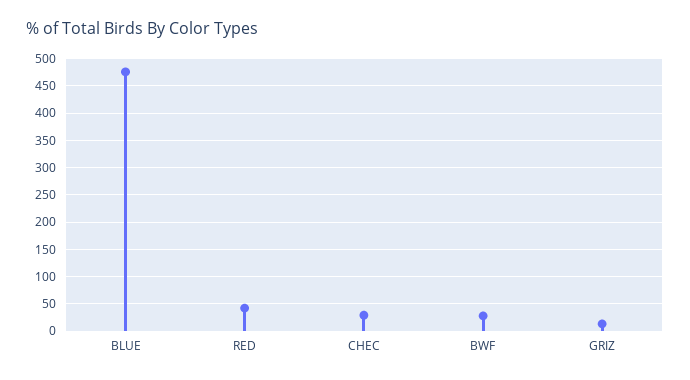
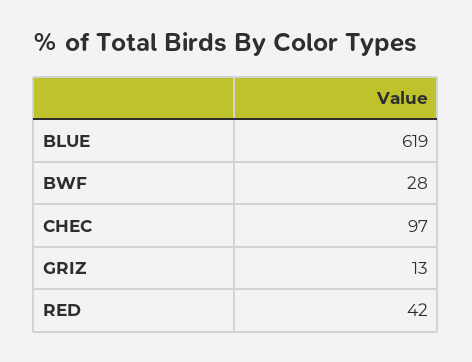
  {
-   "BLUE": 475,
+   "BLUE": 619,
    "RED": 42,
-   "CHEC": 25,
+   "CHEC": 97,
    "BWF": 28,
    "GRIZ": 13
  }

